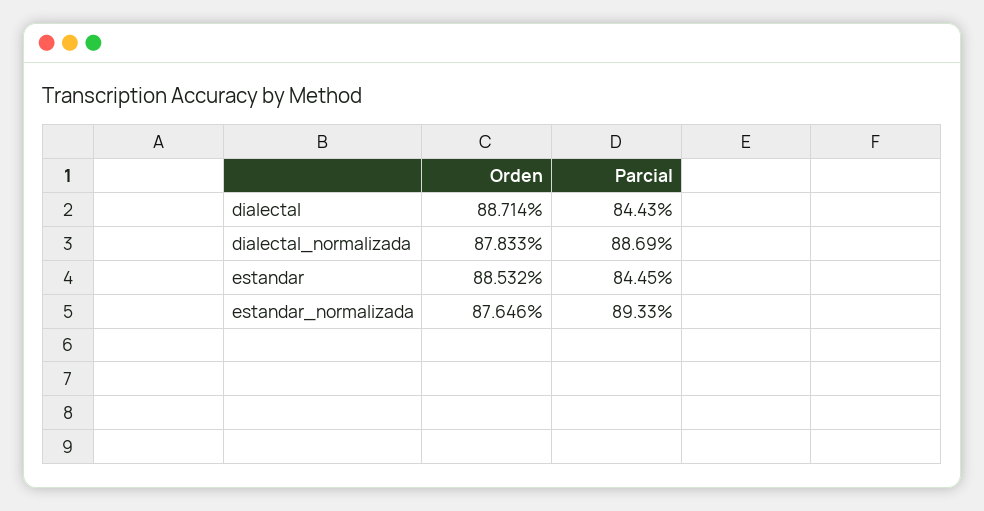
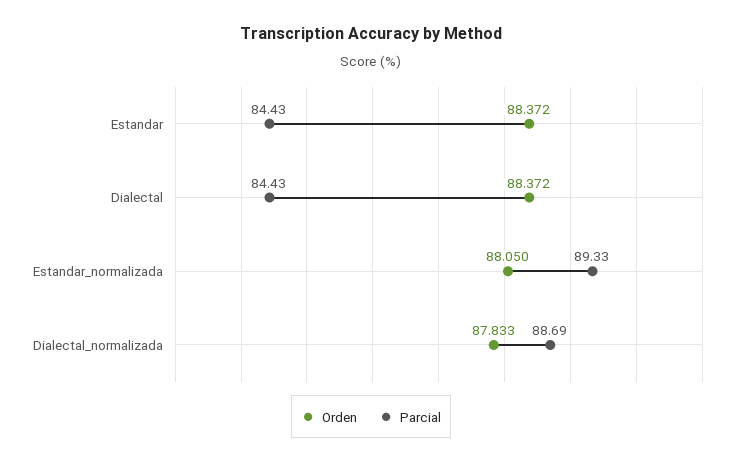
  {
    "Orden": {
-     "dialectal": 88.714,
+     "dialectal": 88.372,
      "dialectal_normalizada": 87.833,
-     "estandar": 88.532,
+     "estandar": 88.372,
-     "estandar_normalizada": 87.646
+     "estandar_normalizada": 88.05
    },
    "Parcial": {
      "dialectal": 84.43,
      "dialectal_normalizada": 88.69,
-     "estandar": 84.45,
+     "estandar": 84.43,
      "estandar_normalizada": 89.33
    }
  }

